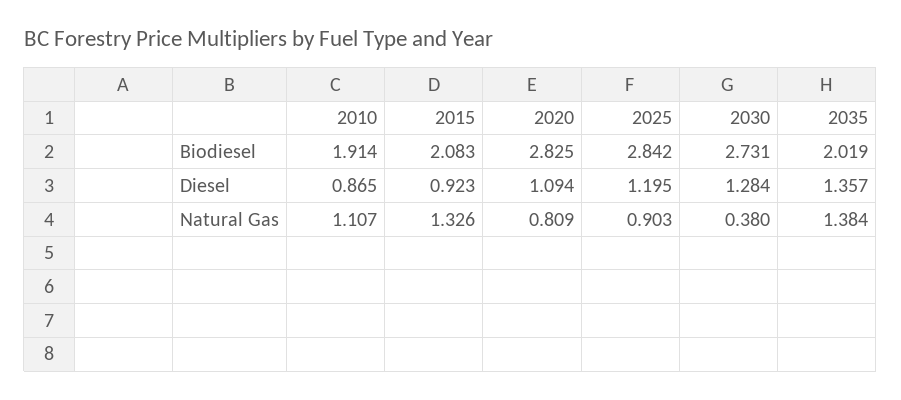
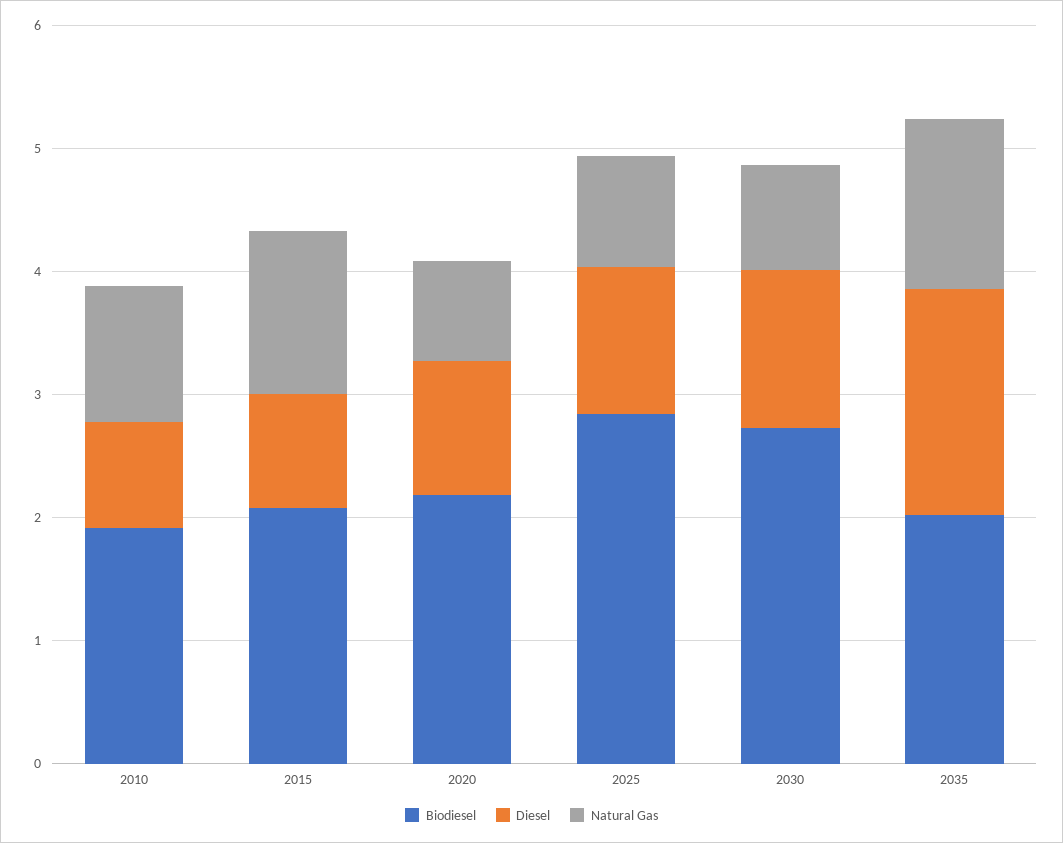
  {
    "Biodiesel": {
      "2010": 1.914,
      "2015": 2.083,
-     "2020": 2.825,
+     "2020": 2.2,
      "2025": 2.842,
      "2030": 2.731,
      "2035": 2.019
    },
    "Diesel": {
      "2010": 0.865,
      "2015": 0.923,
      "2020": 1.094,
      "2025": 1.195,
      "2030": 1.284,
-     "2035": 1.357
+     "2035": 1.8
    },
    "Natural Gas": {
      "2010": 1.107,
      "2015": 1.326,
      "2020": 0.809,
      "2025": 0.903,
-     "2030": 0.38,
+     "2030": 0.8,
      "2035": 1.384
    }
  }

